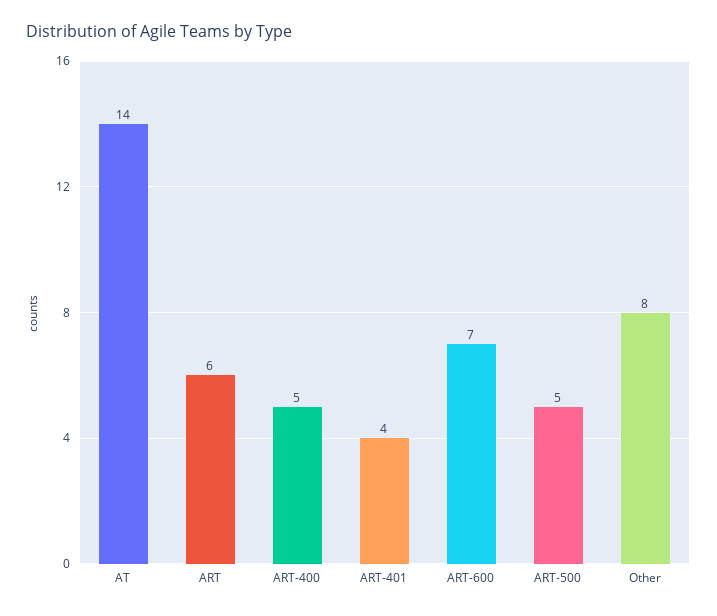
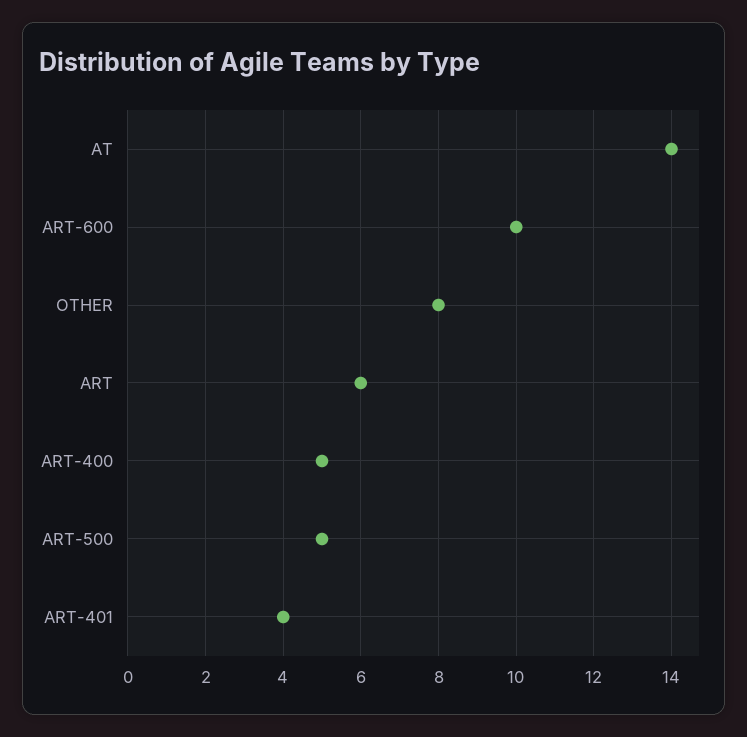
  {
    "AT": 14,
    "ART": 6,
    "ART-400": 5,
    "ART-401": 4,
-   "ART-600": 7,
+   "ART-600": 10,
    "ART-500": 5,
    "Other": 8
  }

